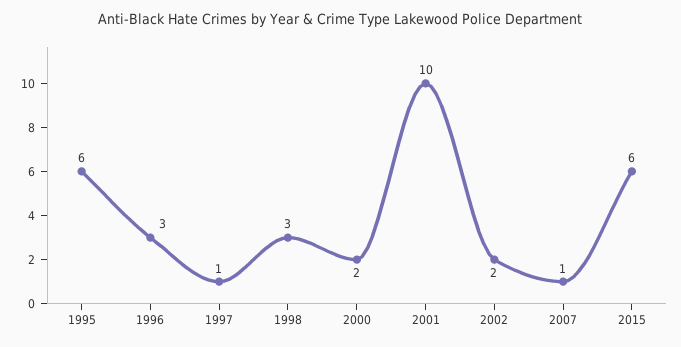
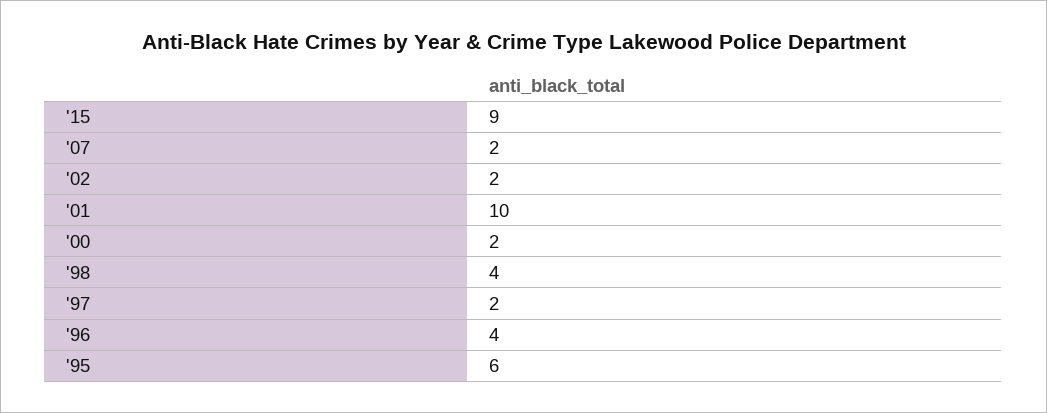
  {
    "1995": 6,
-   "1996": 3,
+   "1996": 4,
-   "1997": 1,
+   "1997": 2,
-   "1998": 3,
+   "1998": 4,
    "2000": 2,
    "2001": 10,
    "2002": 2,
-   "2007": 1,
+   "2007": 2,
-   "2015": 6
+   "2015": 9
  }

